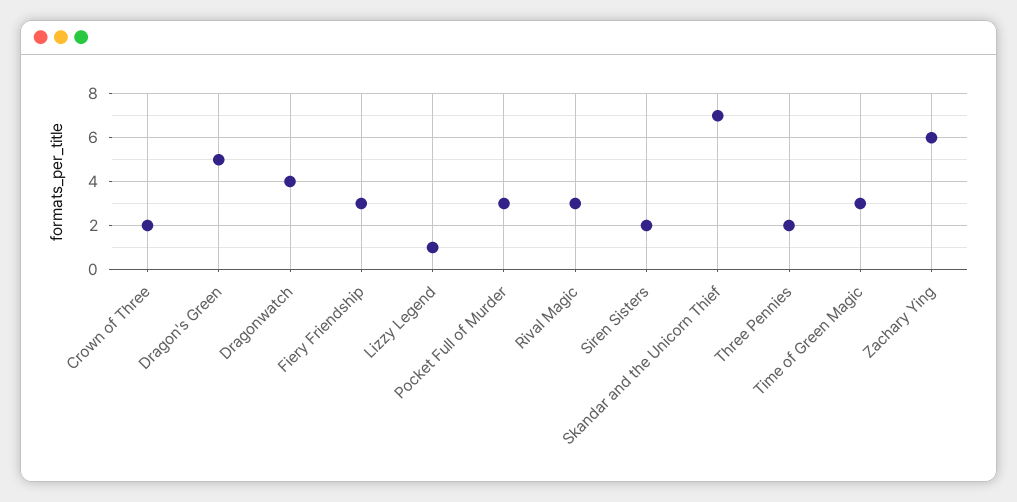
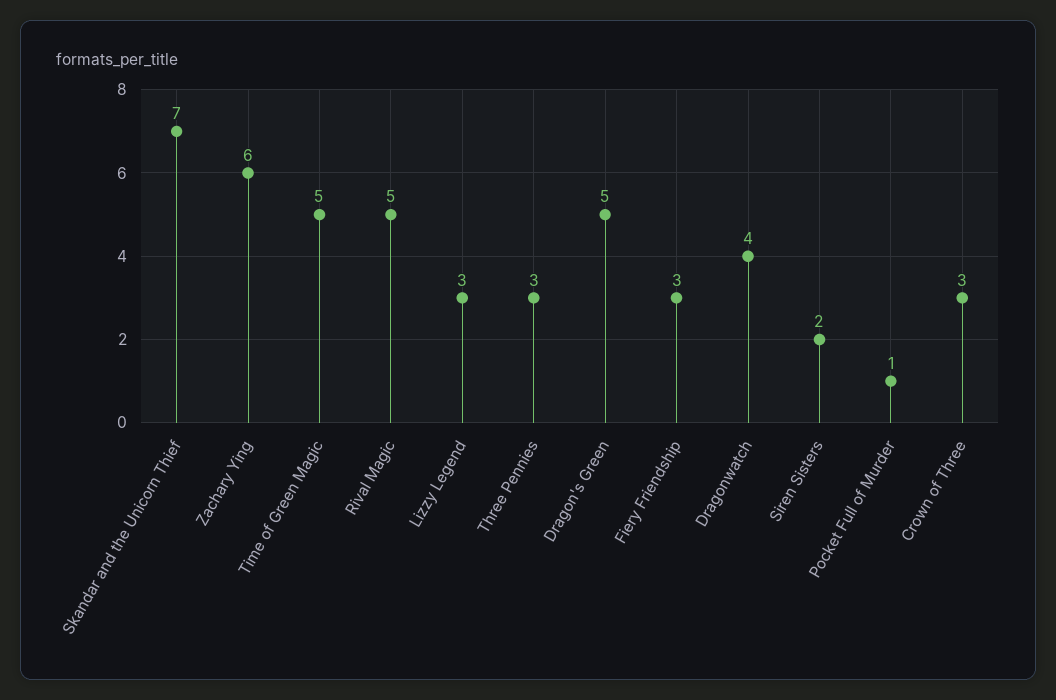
  {
-   "Crown of Three": 2,
+   "Crown of Three": 3,
    "Dragon's Green": 5,
    "Dragonwatch": 4,
    "Fiery Friendship": 3,
-   "Lizzy Legend": 1,
+   "Lizzy Legend": 3,
-   "Pocket Full of Murder": 3,
+   "Pocket Full of Murder": 1,
-   "Rival Magic": 3,
+   "Rival Magic": 5,
    "Siren Sisters": 2,
    "Skandar and the Unicorn Thief": 7,
-   "Three Pennies": 2,
+   "Three Pennies": 3,
-   "Time of Green Magic": 3,
+   "Time of Green Magic": 5,
    "Zachary Ying": 6
  }

